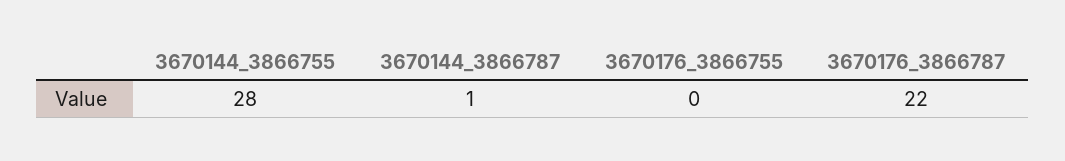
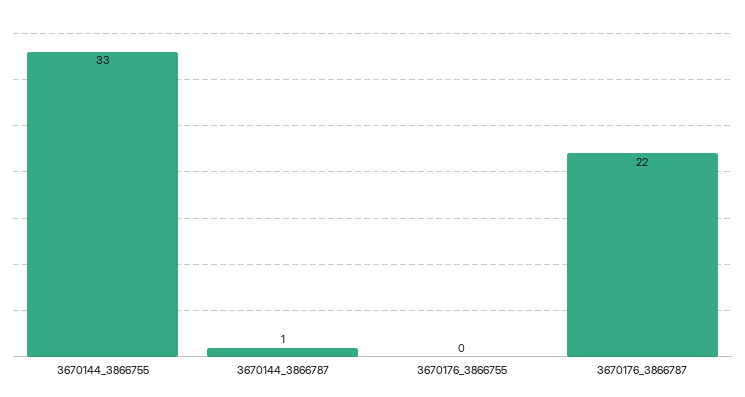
  {
-   "3670144_3866755": 28,
+   "3670144_3866755": 33,
    "3670144_3866787": 1,
    "3670176_3866755": 0,
    "3670176_3866787": 22
  }

